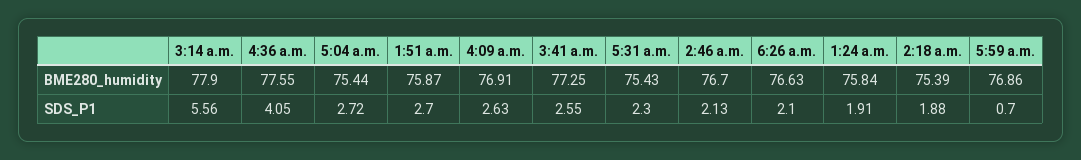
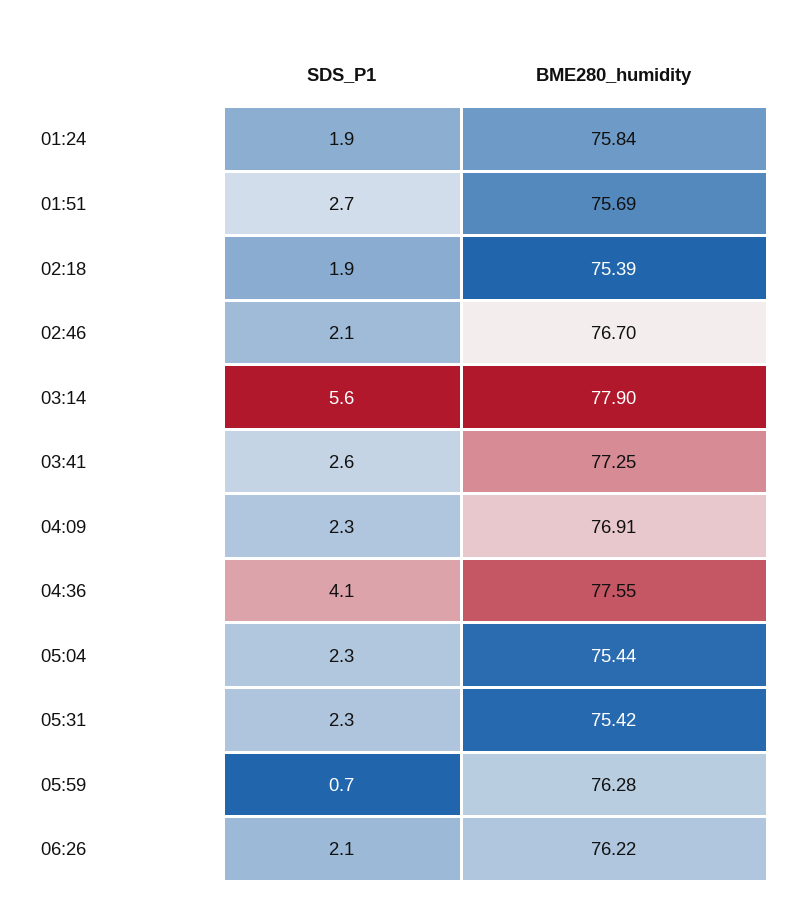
  {
    "3:14 a.m.": {
      "BME280_humidity": 77.9,
      "SDS_P1": 5.56
    },
    "4:36 a.m.": {
      "BME280_humidity": 77.55,
      "SDS_P1": 4.05
    },
    "5:04 a.m.": {
      "BME280_humidity": 75.44,
-     "SDS_P1": 2.72
+     "SDS_P1": 2.3
    },
    "1:51 a.m.": {
-     "BME280_humidity": 75.87,
+     "BME280_humidity": 75.69,
      "SDS_P1": 2.7
    },
    "4:09 a.m.": {
      "BME280_humidity": 76.91,
-     "SDS_P1": 2.63
+     "SDS_P1": 2.3
    },
    "3:41 a.m.": {
      "BME280_humidity": 77.25,
      "SDS_P1": 2.55
    },
    "5:31 a.m.": {
-     "BME280_humidity": 75.43,
+     "BME280_humidity": 75.42,
      "SDS_P1": 2.3
    },
    "2:46 a.m.": {
      "BME280_humidity": 76.7,
      "SDS_P1": 2.13
    },
    "6:26 a.m.": {
-     "BME280_humidity": 76.63,
+     "BME280_humidity": 76.22,
      "SDS_P1": 2.1
    },
    "1:24 a.m.": {
      "BME280_humidity": 75.84,
      "SDS_P1": 1.91
    },
    "2:18 a.m.": {
      "BME280_humidity": 75.39,
      "SDS_P1": 1.88
    },
    "5:59 a.m.": {
-     "BME280_humidity": 76.86,
+     "BME280_humidity": 76.28,
      "SDS_P1": 0.7
    }
  }

